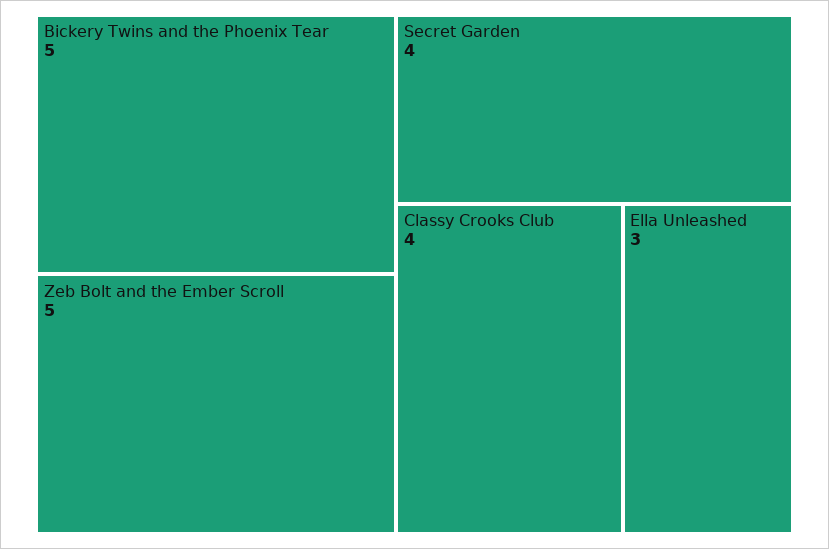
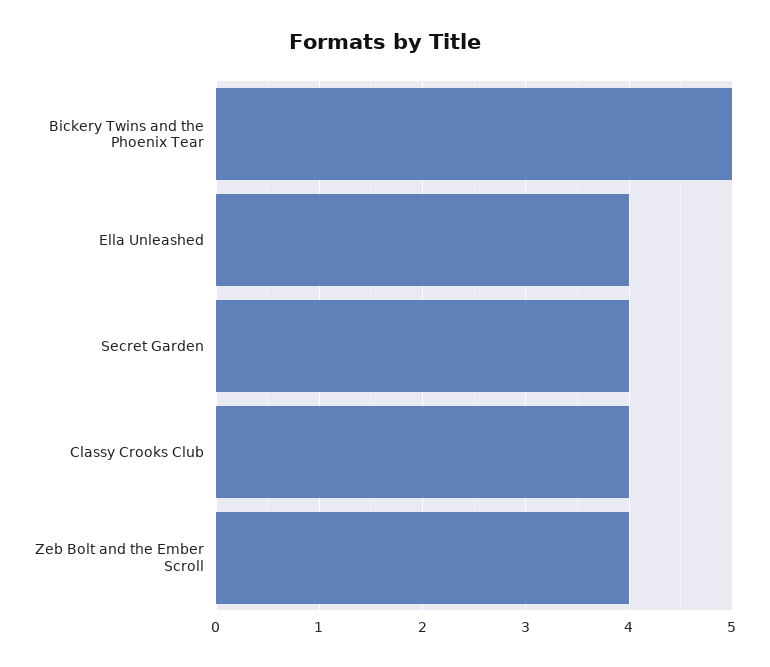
  {
    "Bickery Twins and the Phoenix Tear": 5,
-   "Zeb Bolt and the Ember Scroll": 5,
+   "Zeb Bolt and the Ember Scroll": 4,
    "Secret Garden": 4,
    "Classy Crooks Club": 4,
-   "Ella Unleashed": 3
+   "Ella Unleashed": 4
  }

